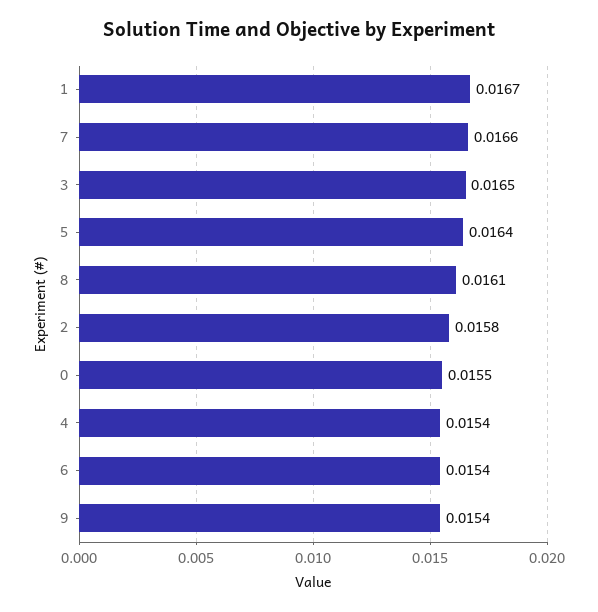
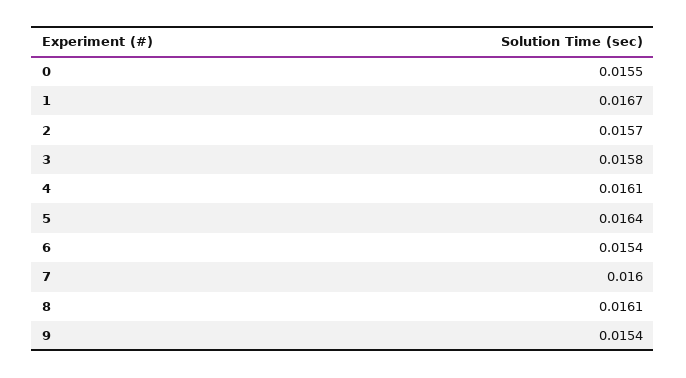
  {
    "1": 0.0167,
-   "7": 0.0166,
+   "7": 0.016,
-   "3": 0.0165,
+   "3": 0.0158,
    "5": 0.0164,
    "8": 0.0161,
-   "2": 0.0158,
+   "2": 0.0157,
    "0": 0.0155,
-   "4": 0.0154,
+   "4": 0.0161,
    "6": 0.0154,
    "9": 0.0154
  }

